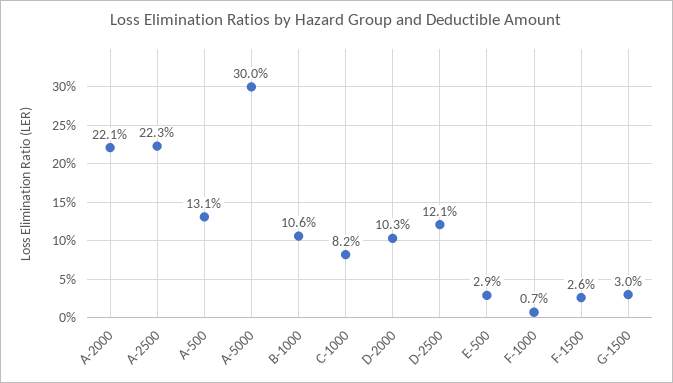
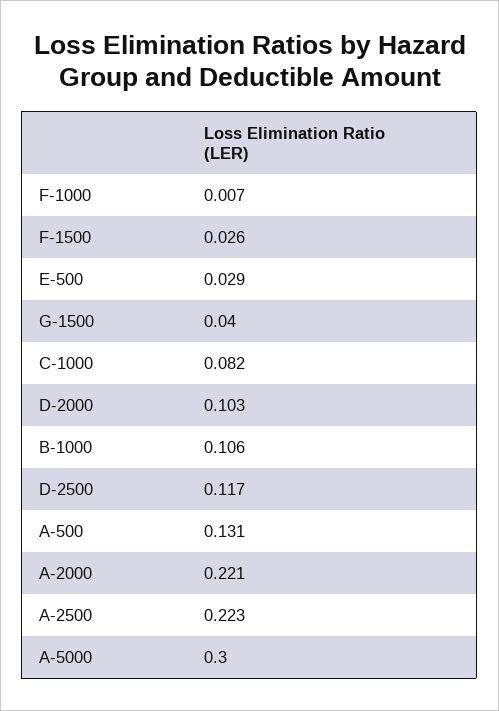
  {
    "A-2000": 0.221,
    "A-2500": 0.223,
    "A-500": 0.131,
    "A-5000": 0.3,
    "B-1000": 0.106,
    "C-1000": 0.082,
    "D-2000": 0.103,
-   "D-2500": 0.121,
+   "D-2500": 0.117,
    "E-500": 0.029,
    "F-1000": 0.007,
    "F-1500": 0.026,
-   "G-1500": 0.03
+   "G-1500": 0.04
  }

